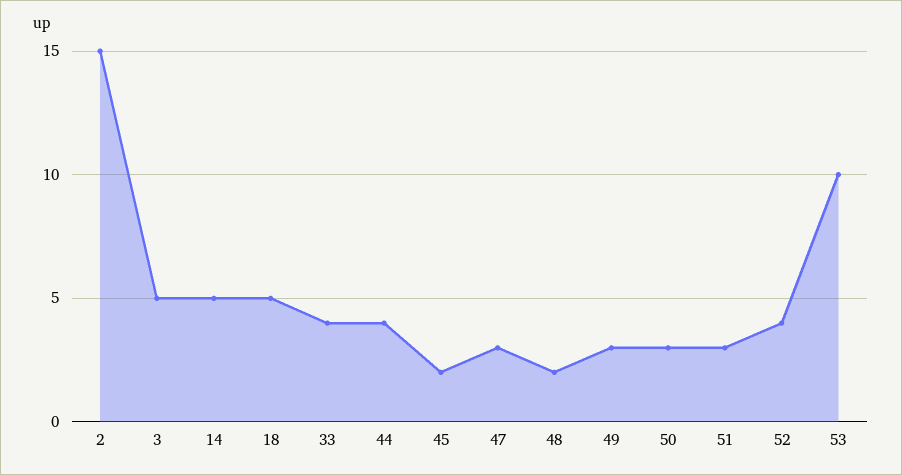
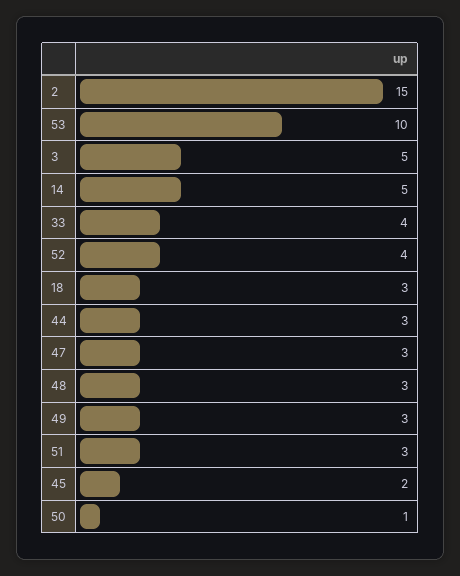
  {
    "2": 15,
    "3": 5,
    "14": 5,
-   "18": 5,
+   "18": 3,
    "33": 4,
-   "44": 4,
+   "44": 3,
    "45": 2,
    "47": 3,
-   "48": 2,
+   "48": 3,
    "49": 3,
-   "50": 3,
+   "50": 1,
    "51": 3,
    "52": 4,
    "53": 10
  }

